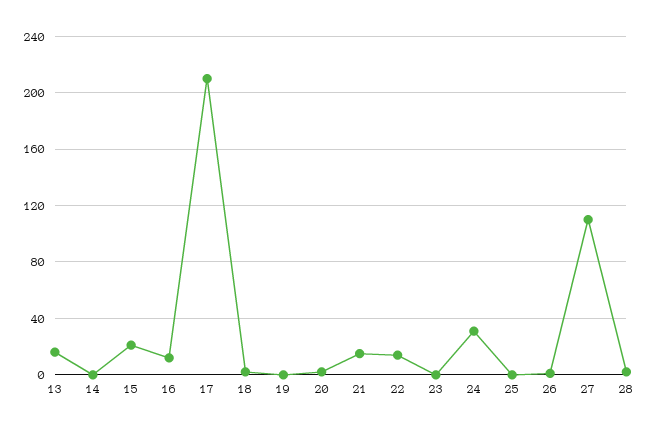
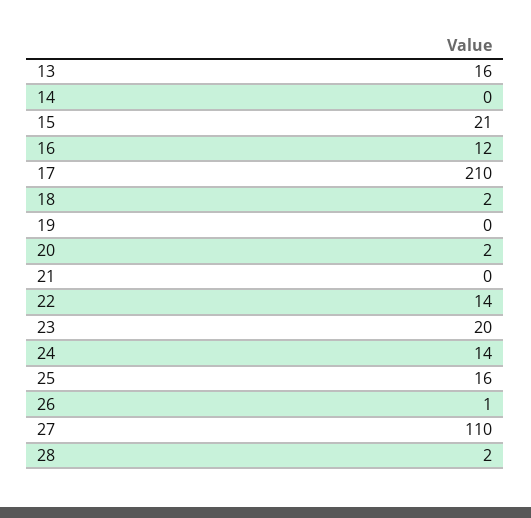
  {
    "13": 16,
    "14": 0,
    "15": 21,
    "16": 12,
    "17": 210,
    "18": 2,
    "19": 0,
    "20": 2,
-   "21": 15,
+   "21": 0,
    "22": 14,
-   "23": 0,
+   "23": 20,
-   "24": 30,
+   "24": 14,
-   "25": 0,
+   "25": 16,
    "26": 1,
    "27": 110,
    "28": 2
  }

